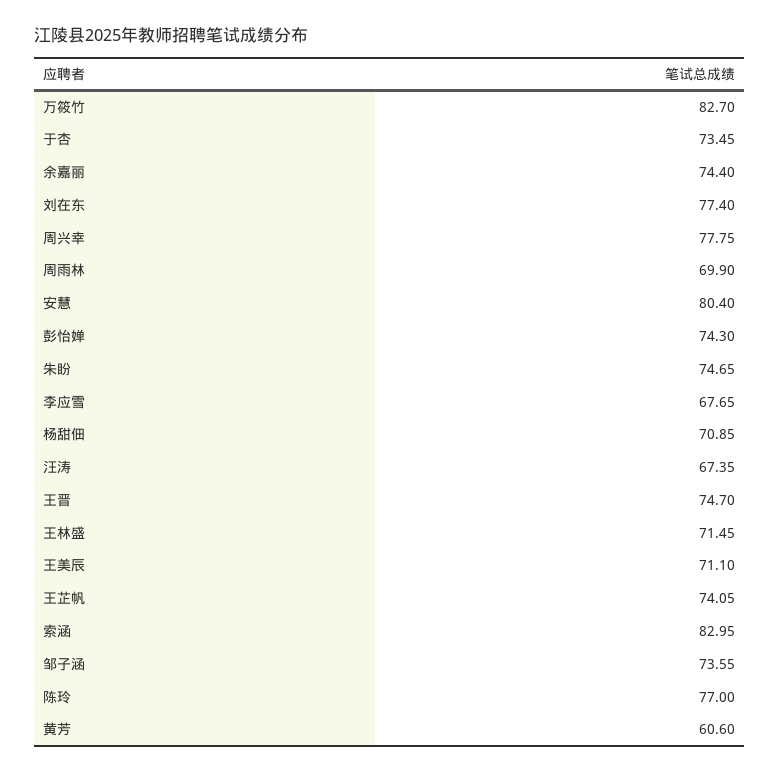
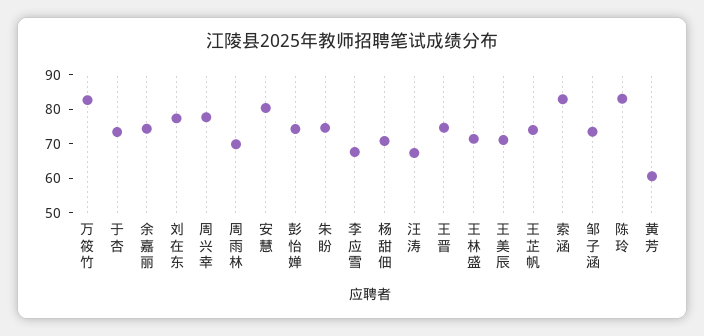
  {
    "万筱竹": 82.7,
    "于杏": 73.45,
    "余嘉丽": 74.4,
    "刘在东": 77.4,
    "周兴幸": 77.75,
    "周雨林": 69.9,
    "安慧": 80.4,
    "彭怡婵": 74.3,
    "朱盼": 74.65,
    "李应雪": 67.65,
    "杨甜佃": 70.85,
    "汪涛": 67.35,
    "王晋": 74.7,
    "王林盛": 71.45,
    "王美辰": 71.1,
    "王芷帆": 74.05,
    "索涵": 82.95,
    "邹子涵": 73.55,
-   "陈玲": 77,
+   "陈玲": 82.5,
    "黄芳": 60.6
  }

